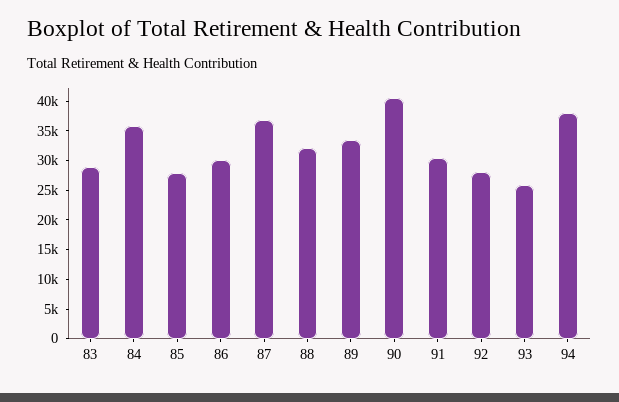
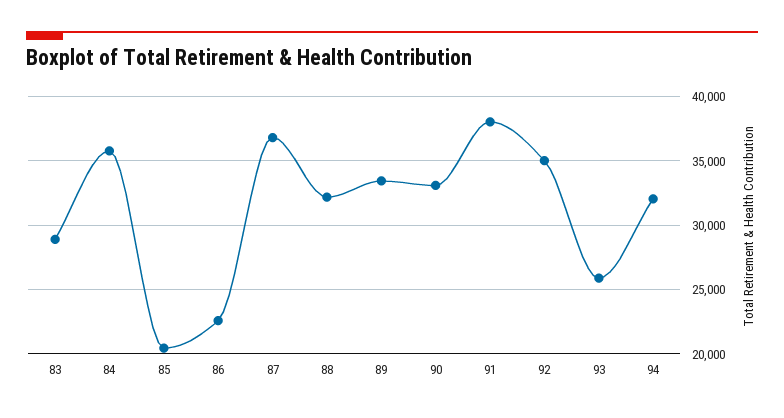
  {
    "83": 29000,
    "84": 36000,
-   "85": 27500,
+   "85": 20500,
-   "86": 30000,
+   "86": 22500,
    "87": 37000,
    "88": 32000,
    "89": 33500,
-   "90": 40000,
+   "90": 33000,
-   "91": 30000,
+   "91": 38000,
-   "92": 27500,
+   "92": 35000,
    "93": 26000,
-   "94": 37500
+   "94": 32000
  }

